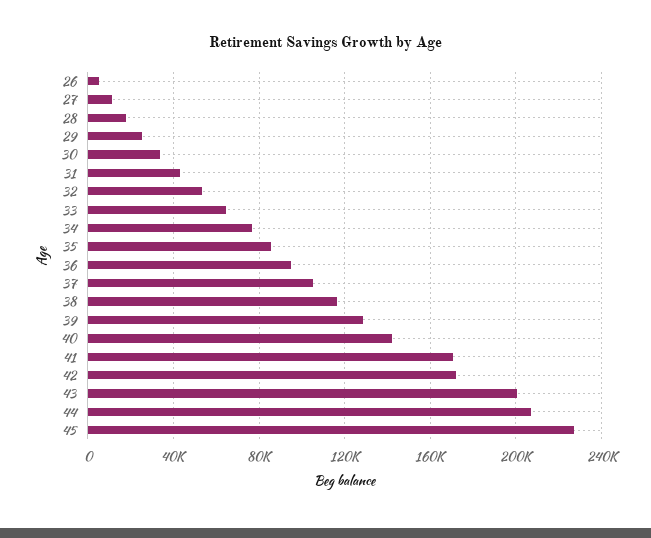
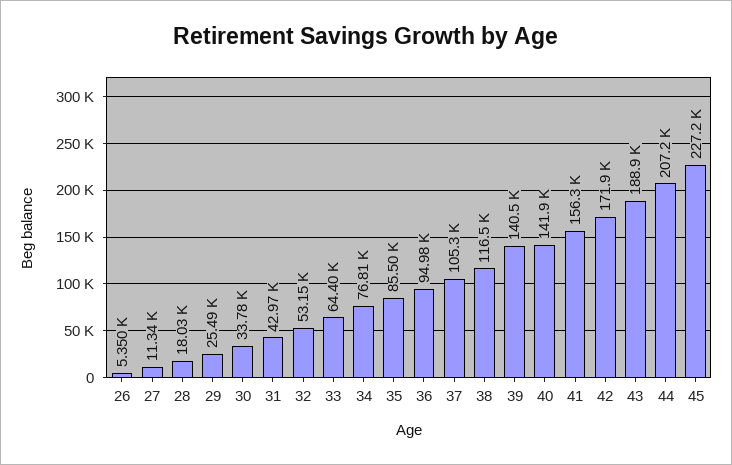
  {
    "26": 5350,
    "27": 11340,
    "28": 18030,
    "29": 25490,
    "30": 33780,
    "31": 42970,
    "32": 53150,
    "33": 64400,
    "34": 76810,
    "35": 85500,
    "36": 94980,
    "37": 105300,
    "38": 116500,
-   "39": 130000,
+   "39": 140500,
    "40": 141900,
-   "41": 170000,
+   "41": 156300,
    "42": 171900,
-   "43": 200000,
+   "43": 188900,
    "44": 207200,
    "45": 227200
  }

